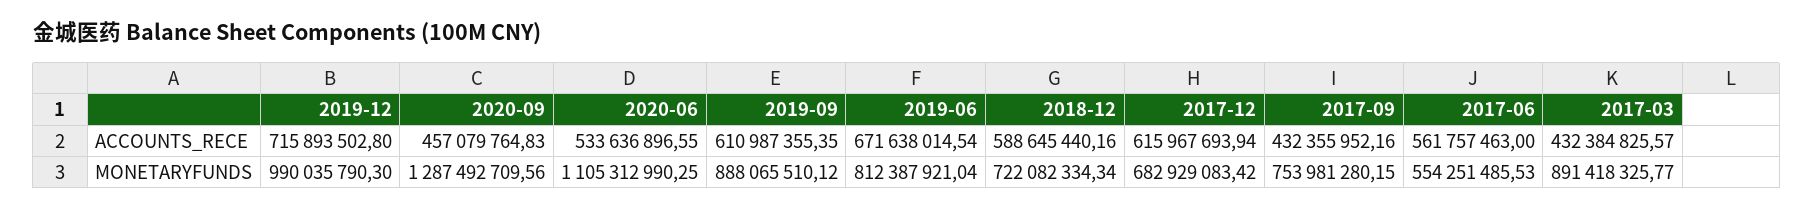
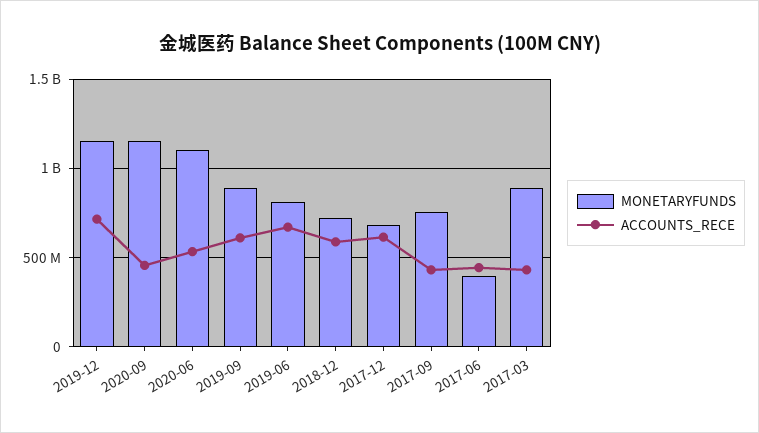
  {
    "ACCOUNTS_RECE": {
      "2019-12": 715893502.8,
      "2020-09": 457079764.83,
      "2020-06": 533636896.55,
      "2019-09": 610987355.35,
      "2019-06": 671638014.54,
      "2018-12": 588645440.16,
      "2017-12": 615967693.94,
      "2017-09": 432355952.16,
-     "2017-06": 561757463,
+     "2017-06": 450000000,
      "2017-03": 432384825.57
    },
    "MONETARYFUNDS": {
-     "2019-12": 990035790.3,
+     "2019-12": 1150000000,
-     "2020-09": 1287492709.56,
+     "2020-09": 1150000000,
      "2020-06": 1105312990.25,
      "2019-09": 888065510.12,
      "2019-06": 812387921.04,
      "2018-12": 722082334.34,
      "2017-12": 682929083.42,
      "2017-09": 753981280.15,
-     "2017-06": 554251485.53,
+     "2017-06": 400000000,
      "2017-03": 891418325.77
    }
  }

